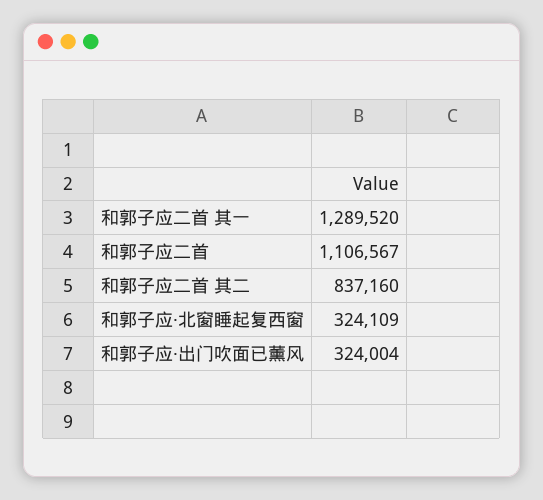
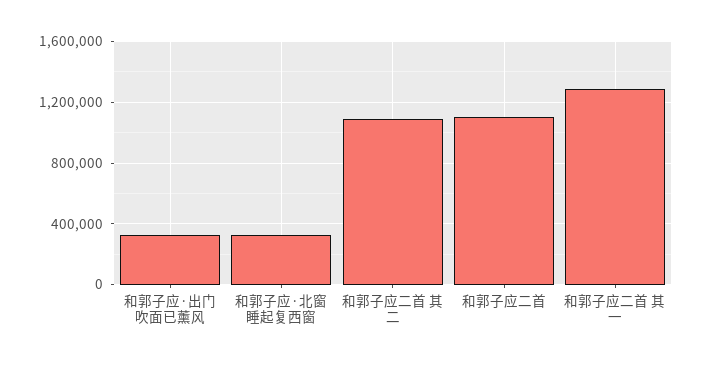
  {
    "和郭子应二首 其一": 1289520,
    "和郭子应二首": 1106567,
-   "和郭子应二首 其二": 837160,
+   "和郭子应二首 其二": 1100000,
    "和郭子应·北窗睡起复西窗": 324109,
    "和郭子应·出门吹面已薰风": 324004
  }

